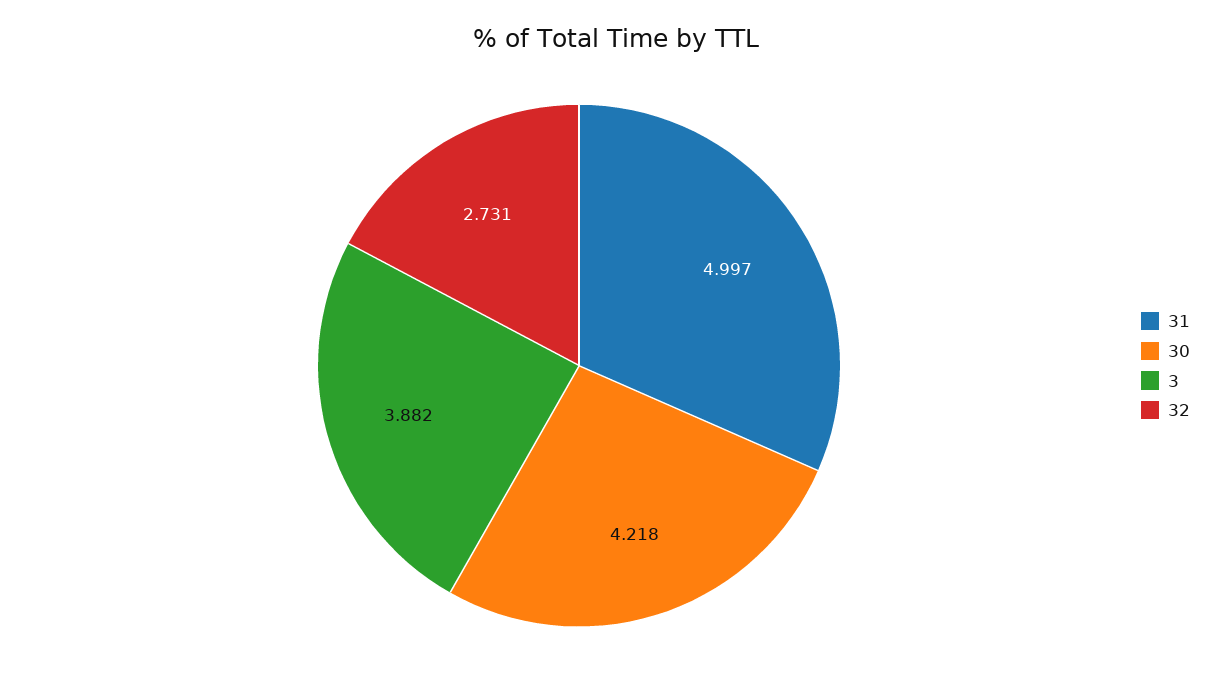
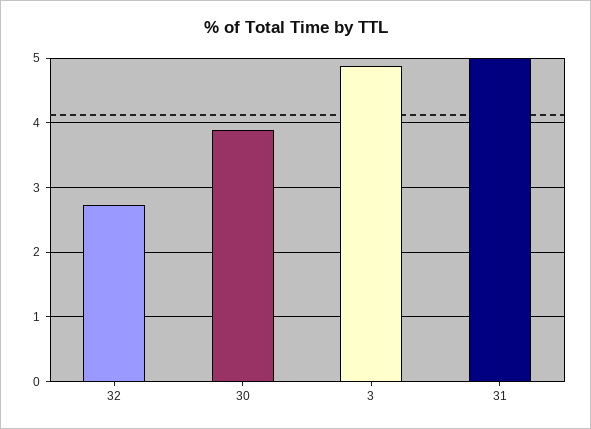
  {
    "31": 4.997,
-   "30": 4.218,
+   "30": 3.9,
-   "3": 3.882,
+   "3": 4.9,
    "32": 2.731
  }

